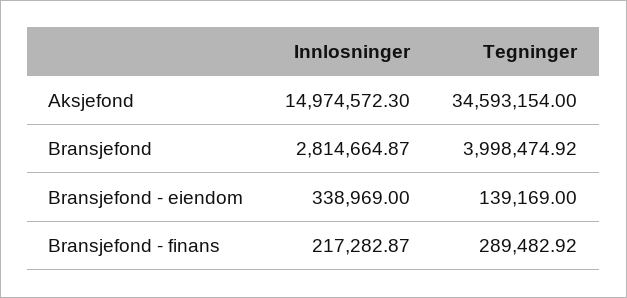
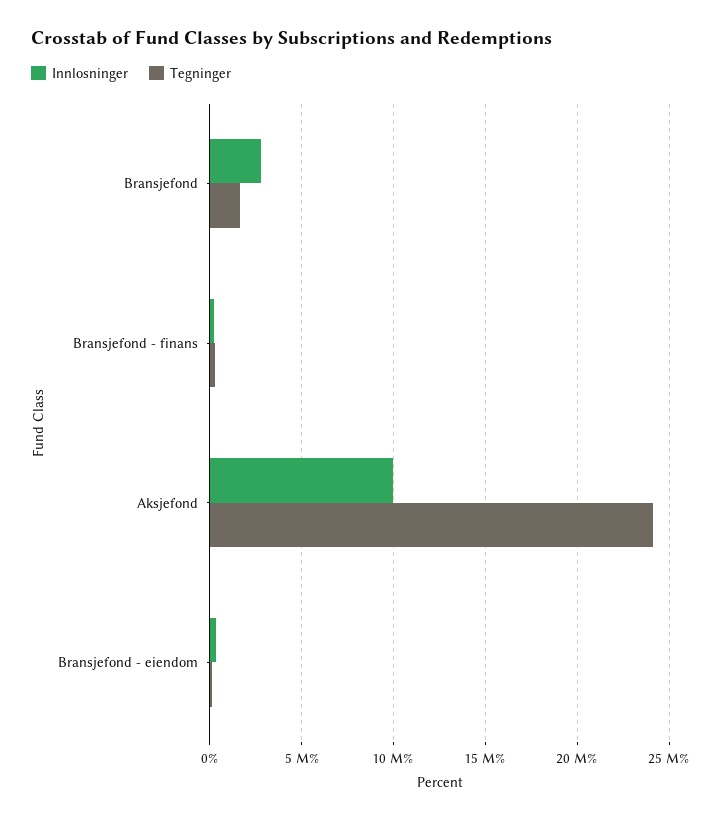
  {
    "Innlosninger": {
-     "Aksjefond": 14974572.3,
+     "Aksjefond": 10000000,
      "Bransjefond": 2814664.87,
      "Bransjefond - eiendom": 338969,
      "Bransjefond - finans": 217282.87
    },
    "Tegninger": {
-     "Aksjefond": 34593154,
+     "Aksjefond": 24000000,
-     "Bransjefond": 3998474.92,
+     "Bransjefond": 1500000,
      "Bransjefond - eiendom": 139169,
      "Bransjefond - finans": 289482.92
    }
  }

